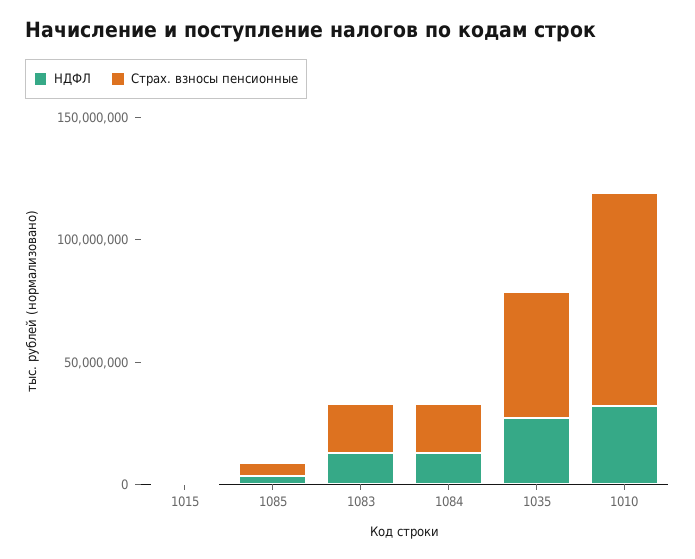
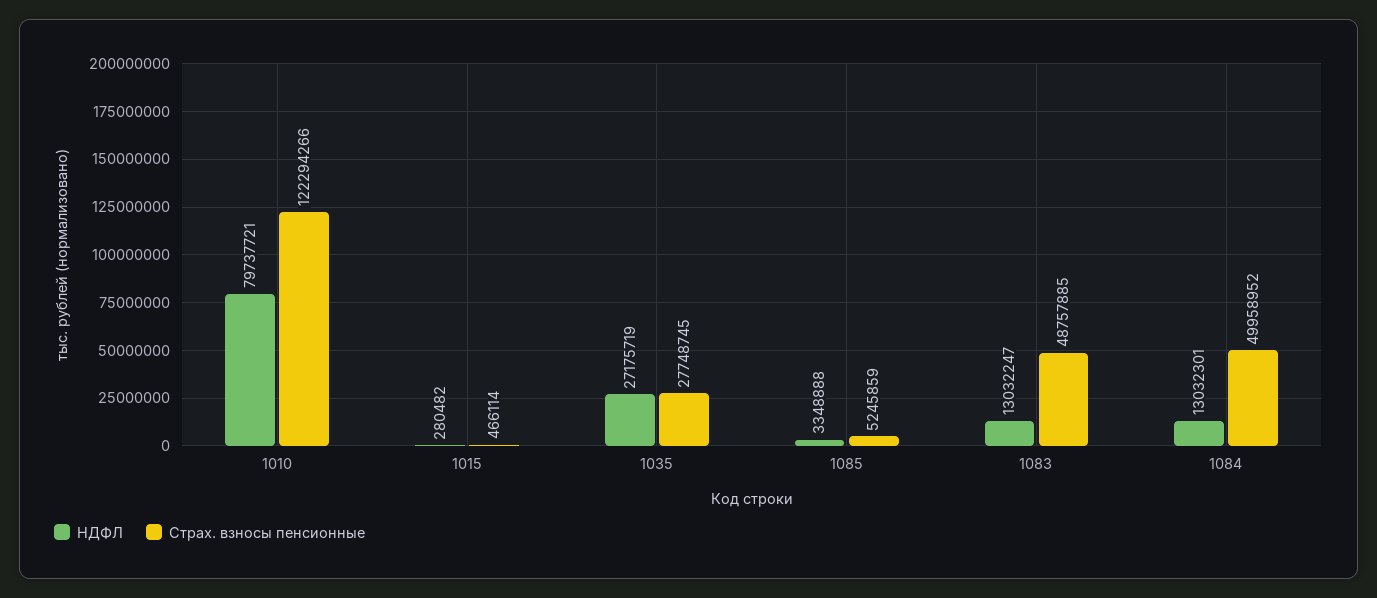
  {
    "НДФЛ": {
      "1015": 280482,
      "1085": 3348888,
      "1083": 13032247,
      "1084": 13032301,
      "1035": 27175719,
-     "1010": 30000000
+     "1010": 79737721
    },
    "Страх. взносы пенсионные": {
      "1015": 466114,
      "1085": 5245859,
-     "1083": 20000000,
+     "1083": 48757885,
-     "1084": 20000000,
+     "1084": 49958952,
-     "1035": 50000000,
+     "1035": 27748745,
-     "1010": 90000000
+     "1010": 122294266
    }
  }

